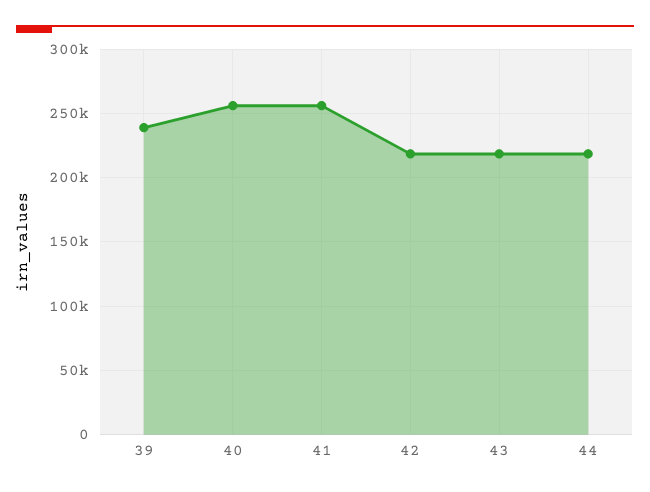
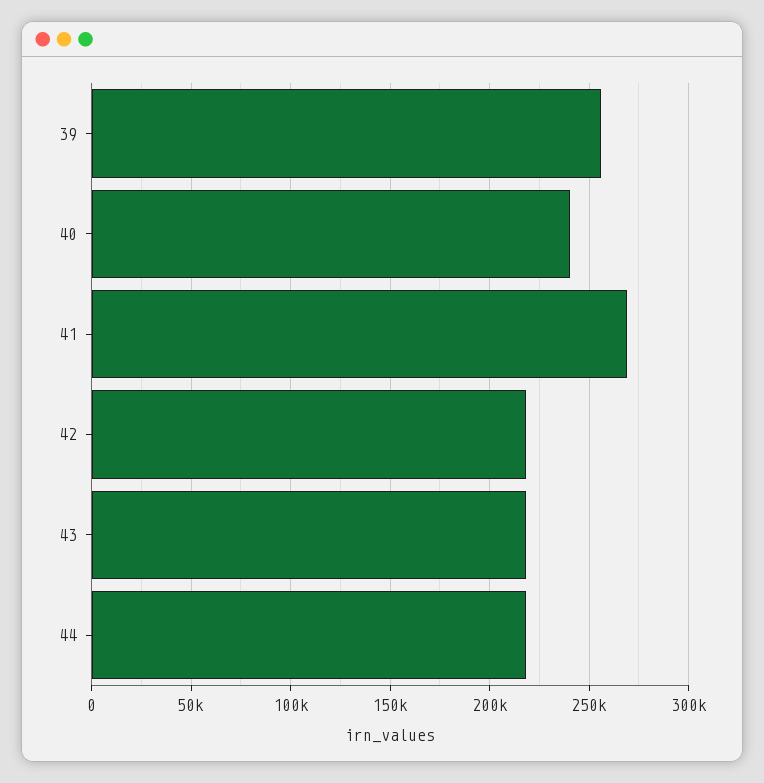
  {
-   "39": 240000,
+   "39": 255000,
-   "40": 255000,
+   "40": 240000,
-   "41": 255000,
+   "41": 270000,
    "42": 220000,
    "43": 220000,
    "44": 220000
  }

